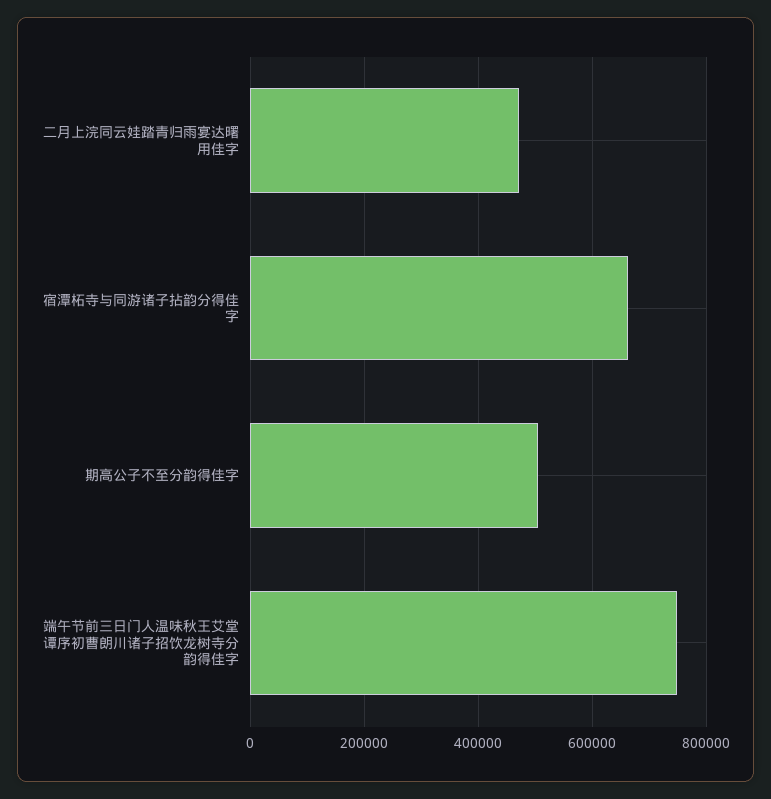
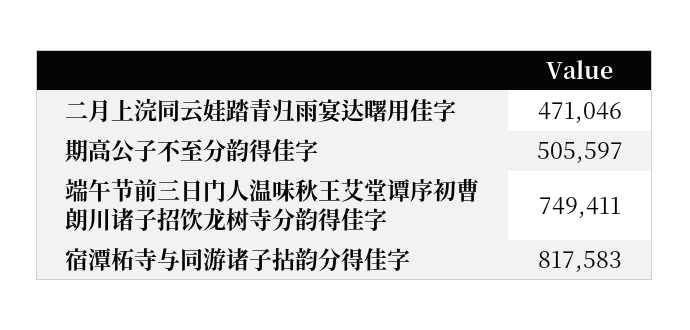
  {
    "二月上浣同云娃踏青归雨宴达曙用佳字": 471046,
-   "宿潭柘寺与同游诸子拈韵分得佳字": 660000,
+   "宿潭柘寺与同游诸子拈韵分得佳字": 817583,
    "期高公子不至分韵得佳字": 505597,
    "端午节前三日门人温味秋王艾堂谭序初曹朗川诸子招饮龙树寺分韵得佳字": 749411
  }

